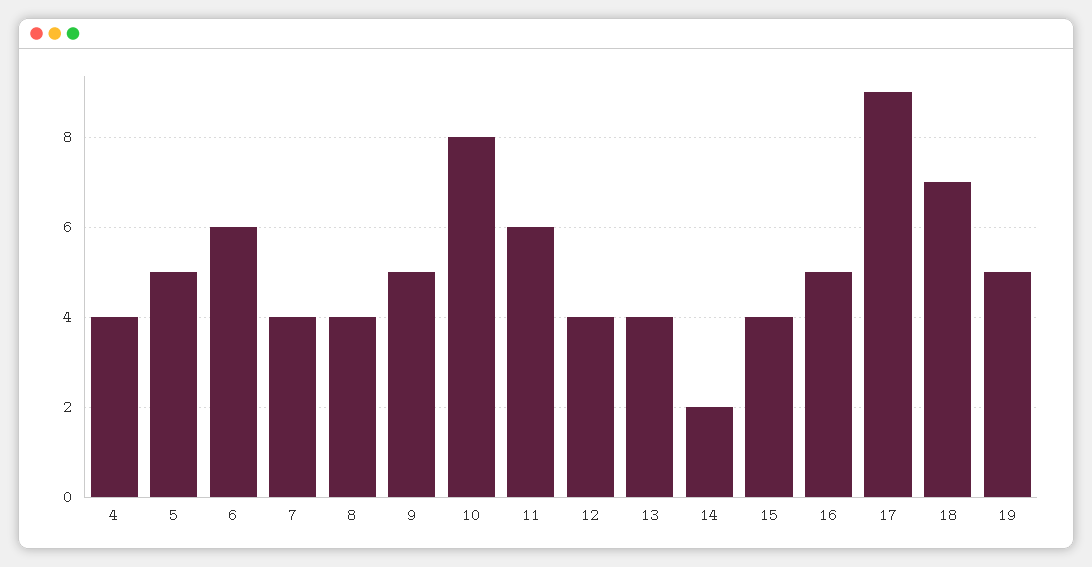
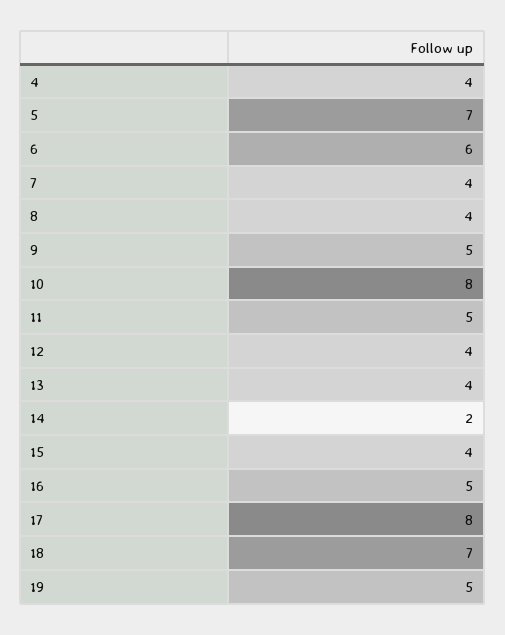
  {
    "4": 4,
-   "5": 5,
+   "5": 7,
    "6": 6,
    "7": 4,
    "8": 4,
    "9": 5,
    "10": 8,
-   "11": 6,
+   "11": 5,
    "12": 4,
    "13": 4,
    "14": 2,
    "15": 4,
    "16": 5,
-   "17": 9,
+   "17": 8,
    "18": 7,
    "19": 5
  }

